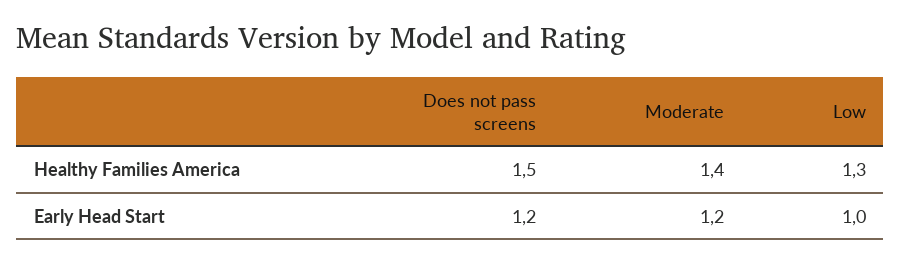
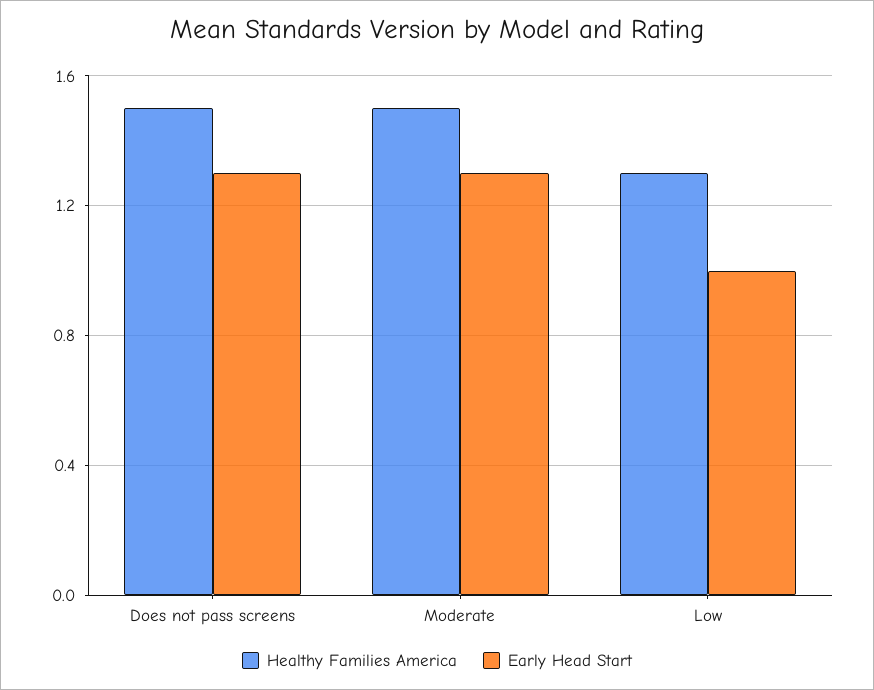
  {
    "Healthy Families America": {
      "Does not pass screens": 1.5,
-     "Moderate": 1.4,
+     "Moderate": 1.5,
      "Low": 1.3
    },
    "Early Head Start": {
-     "Does not pass screens": 1.2,
+     "Does not pass screens": 1.3,
-     "Moderate": 1.2,
+     "Moderate": 1.3,
      "Low": 1
    }
  }

